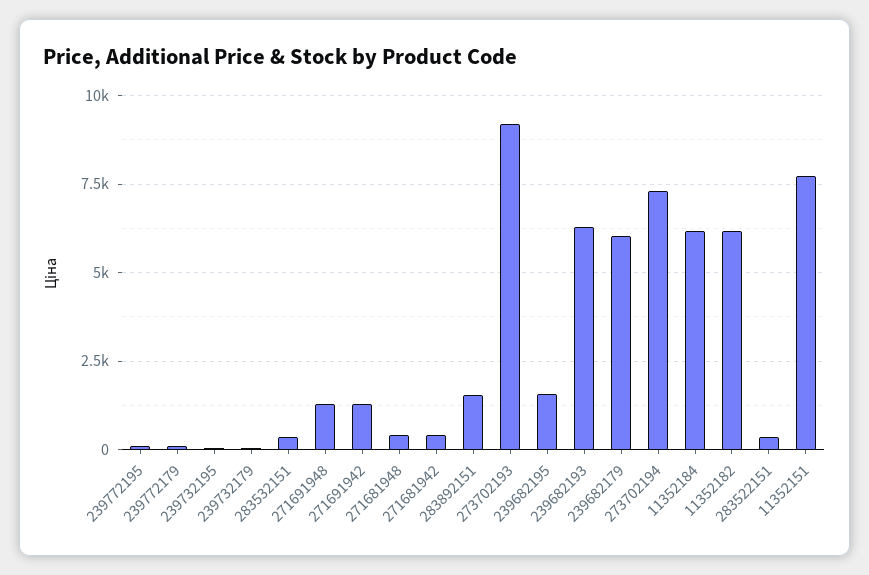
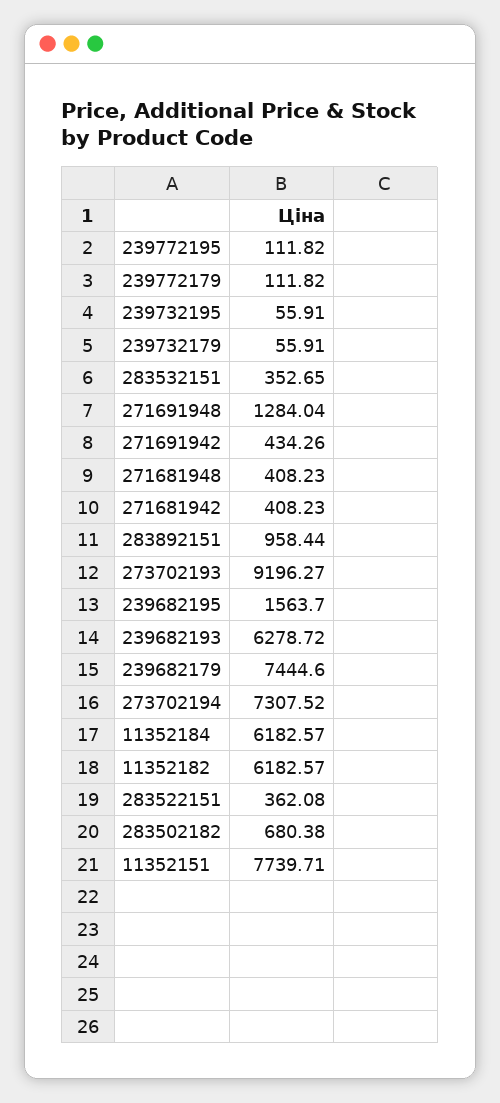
  {
    "239772195": 111.82,
    "239772179": 111.82,
    "239732195": 55.91,
    "239732179": 55.91,
    "283532151": 352.65,
    "271691948": 1284.04,
-   "271691942": 1250,
+   "271691942": 434.26,
    "271681948": 408.23,
    "271681942": 408.23,
-   "283892151": 1500,
+   "283892151": 958.44,
    "273702193": 9196.27,
    "239682195": 1563.7,
    "239682193": 6278.72,
-   "239682179": 6000,
+   "239682179": 7444.6,
    "273702194": 7307.52,
    "11352184": 6182.57,
    "11352182": 6182.57,
    "283522151": 362.08,
-   "11352151": 7739.71
+   "11352151": 7739.71,
+   "283502182": 680.38
  }

